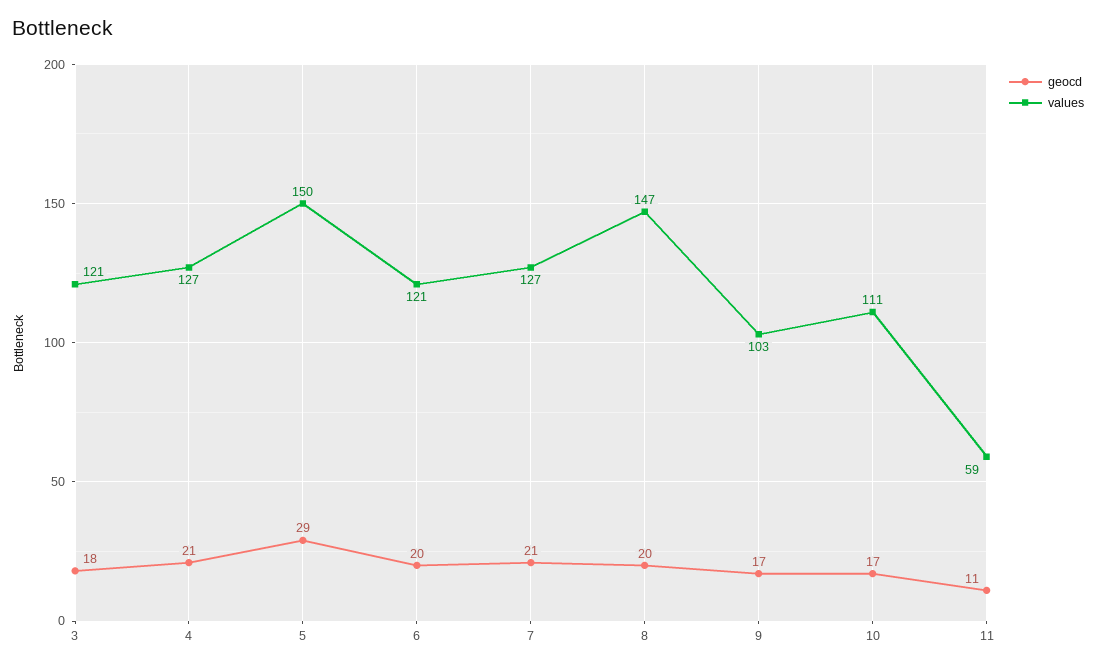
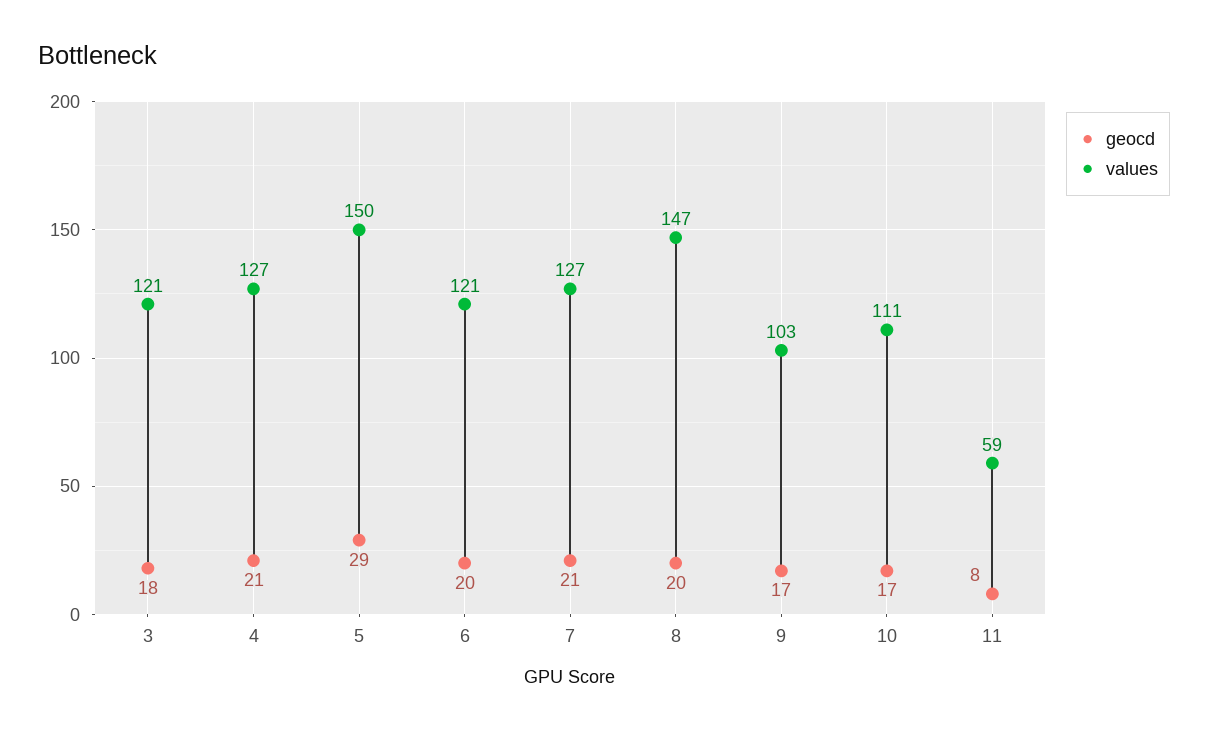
  {
    "geocd": {
      "3": 18,
      "4": 21,
      "5": 29,
      "6": 20,
      "7": 21,
      "8": 20,
      "9": 17,
      "10": 17,
-     "11": 11
+     "11": 8
    },
    "values": {
      "3": 121,
      "4": 127,
      "5": 150,
      "6": 121,
      "7": 127,
      "8": 147,
      "9": 103,
      "10": 111,
      "11": 59
    }
  }

